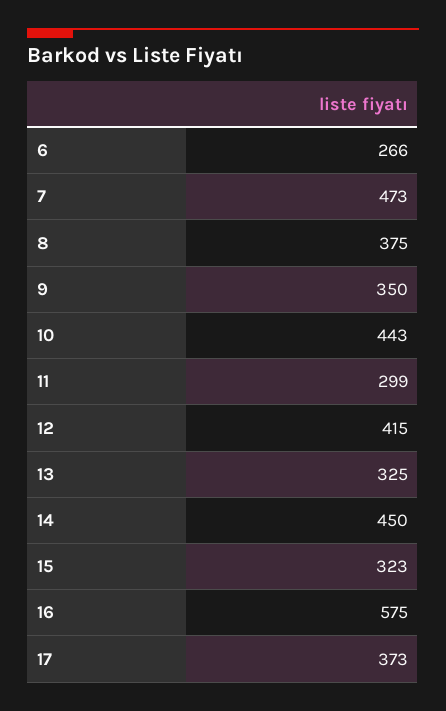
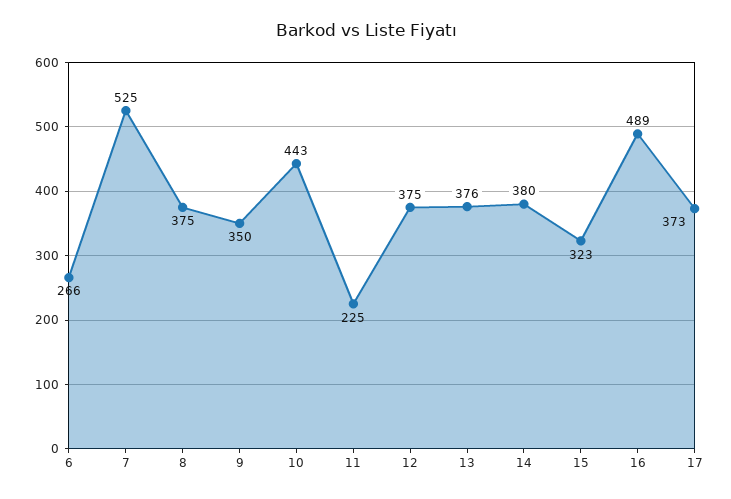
  {
    "6": 266,
-   "7": 473,
+   "7": 525,
    "8": 375,
    "9": 350,
    "10": 443,
-   "11": 299,
+   "11": 225,
-   "12": 415,
+   "12": 375,
-   "13": 325,
+   "13": 376,
-   "14": 450,
+   "14": 380,
    "15": 323,
-   "16": 575,
+   "16": 489,
    "17": 373
  }

